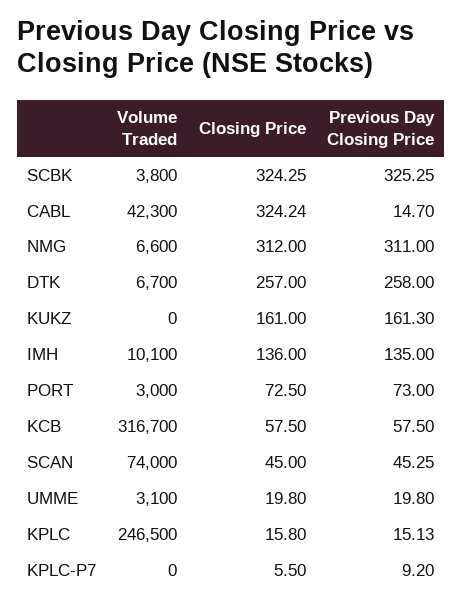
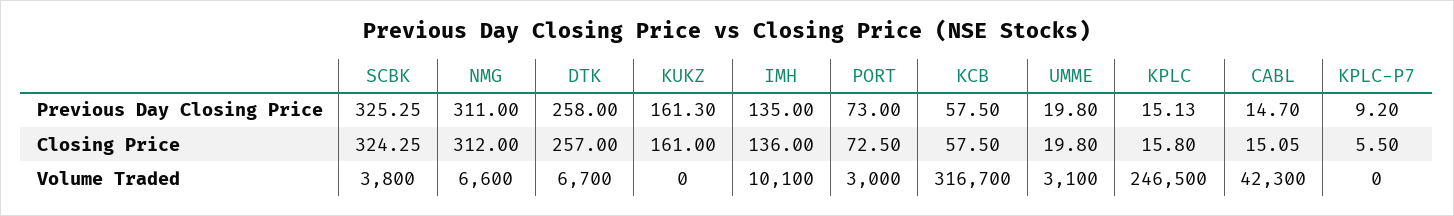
  {
    "Volume Traded": {
      "SCBK": 3800,
      "CABL": 42300,
      "NMG": 6600,
      "DTK": 6700,
      "KUKZ": 0,
      "IMH": 10100,
      "PORT": 3000,
      "KCB": 316700,
-     "SCAN": 74000,
      "UMME": 3100,
      "KPLC": 246500,
      "KPLC-P7": 0
    },
    "Closing Price": {
      "SCBK": 324.25,
-     "CABL": 324.24,
+     "CABL": 15.05,
      "NMG": 312,
      "DTK": 257,
      "KUKZ": 161,
      "IMH": 136,
      "PORT": 72.5,
      "KCB": 57.5,
-     "SCAN": 45,
      "UMME": 19.8,
      "KPLC": 15.8,
      "KPLC-P7": 5.5
    },
    "Previous Day Closing Price": {
      "SCBK": 325.25,
      "CABL": 14.7,
      "NMG": 311,
      "DTK": 258,
      "KUKZ": 161.3,
      "IMH": 135,
      "PORT": 73,
      "KCB": 57.5,
-     "SCAN": 45.25,
      "UMME": 19.8,
      "KPLC": 15.13,
      "KPLC-P7": 9.2
    }
  }

